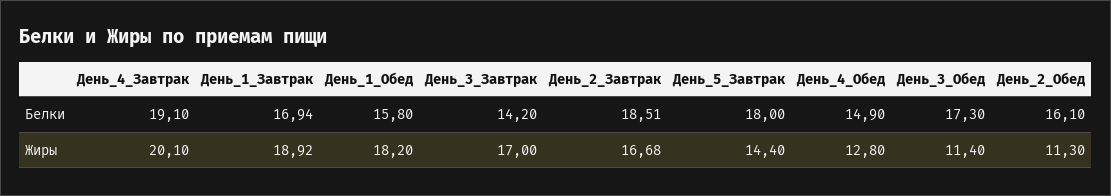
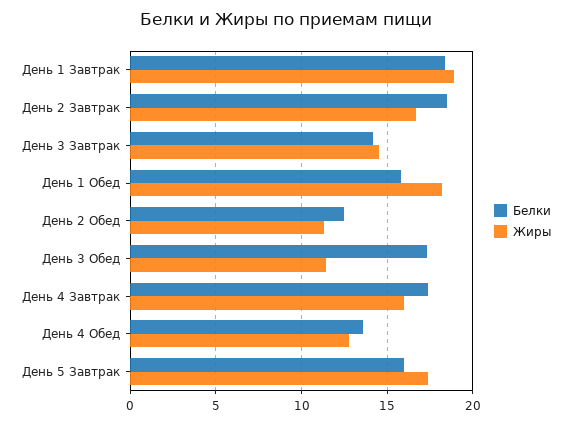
  {
    "Белки": {
-     "День_4_Завтрак": 19.1,
+     "День_4_Завтрак": 17.5,
-     "День_1_Завтрак": 16.94,
+     "День_1_Завтрак": 18.5,
      "День_1_Обед": 15.8,
      "День_3_Завтрак": 14.2,
      "День_2_Завтрак": 18.51,
-     "День_5_Завтрак": 18,
+     "День_5_Завтрак": 16,
-     "День_4_Обед": 14.9,
+     "День_4_Обед": 13.5,
      "День_3_Обед": 17.3,
-     "День_2_Обед": 16.1
+     "День_2_Обед": 12.5
    },
    "Жиры": {
-     "День_4_Завтрак": 20.1,
+     "День_4_Завтрак": 16,
      "День_1_Завтрак": 18.92,
      "День_1_Обед": 18.2,
-     "День_3_Завтрак": 17,
+     "День_3_Завтрак": 14.5,
      "День_2_Завтрак": 16.68,
-     "День_5_Завтрак": 14.4,
+     "День_5_Завтрак": 17.5,
      "День_4_Обед": 12.8,
      "День_3_Обед": 11.4,
      "День_2_Обед": 11.3
    }
  }

